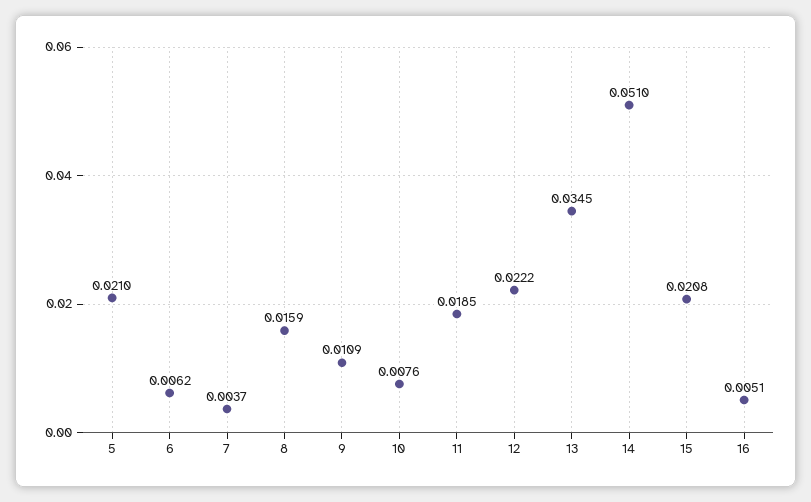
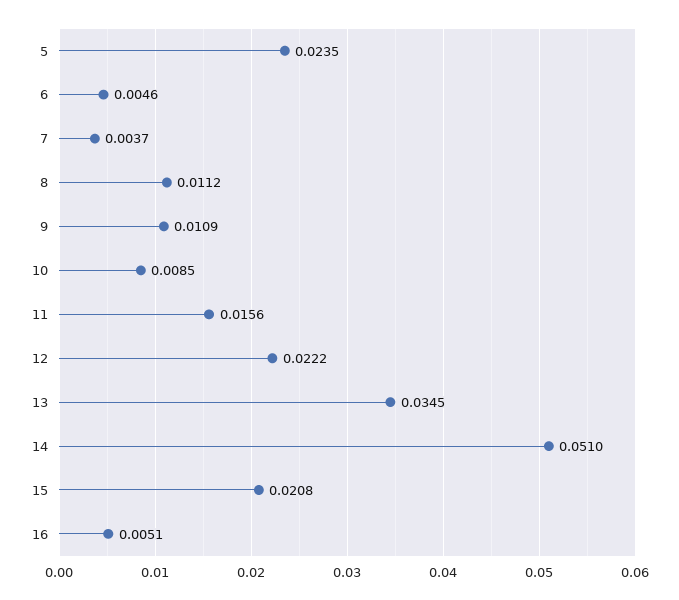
  {
-   "5": 0.021,
+   "5": 0.0235,
-   "6": 0.0062,
+   "6": 0.0046,
    "7": 0.0037,
-   "8": 0.0159,
+   "8": 0.0112,
    "9": 0.0109,
-   "10": 0.0076,
+   "10": 0.0085,
-   "11": 0.0185,
+   "11": 0.0156,
    "12": 0.0222,
    "13": 0.0345,
    "14": 0.051,
    "15": 0.0208,
    "16": 0.0051
  }

